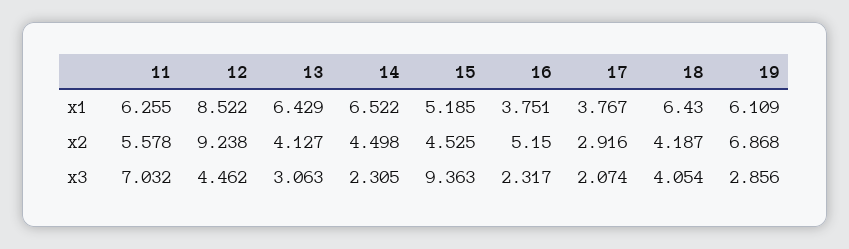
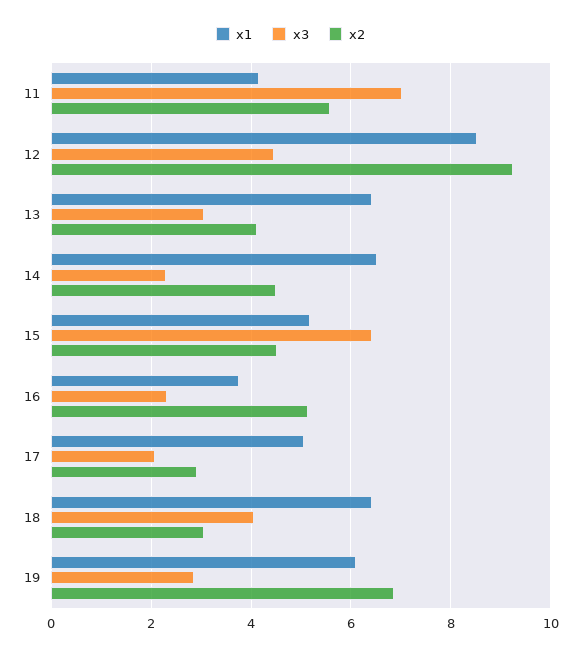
  {
    "x1": {
-     "11": 6.255,
+     "11": 4.2,
      "12": 8.522,
      "13": 6.429,
      "14": 6.522,
      "15": 5.185,
      "16": 3.751,
-     "17": 3.767,
+     "17": 5,
      "18": 6.43,
      "19": 6.109
    },
    "x2": {
      "11": 5.578,
      "12": 9.238,
      "13": 4.127,
      "14": 4.498,
      "15": 4.525,
      "16": 5.15,
      "17": 2.916,
-     "18": 4.187,
+     "18": 3,
      "19": 6.868
    },
    "x3": {
      "11": 7.032,
      "12": 4.462,
      "13": 3.063,
      "14": 2.305,
-     "15": 9.363,
+     "15": 6.4,
      "16": 2.317,
      "17": 2.074,
      "18": 4.054,
      "19": 2.856
    }
  }

